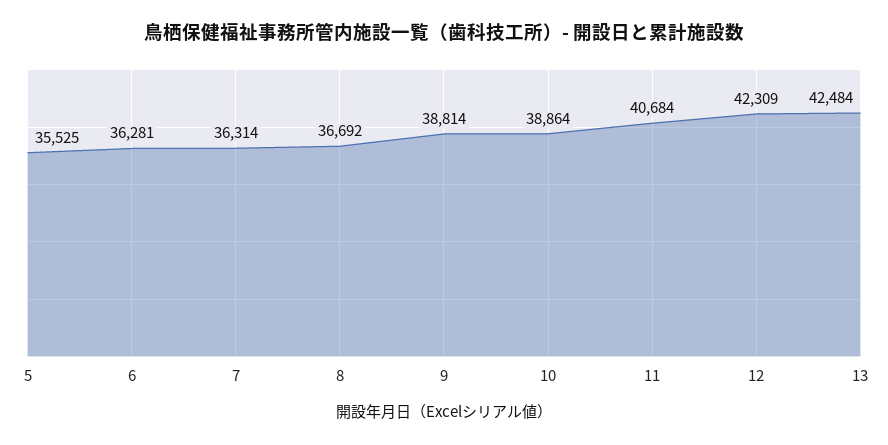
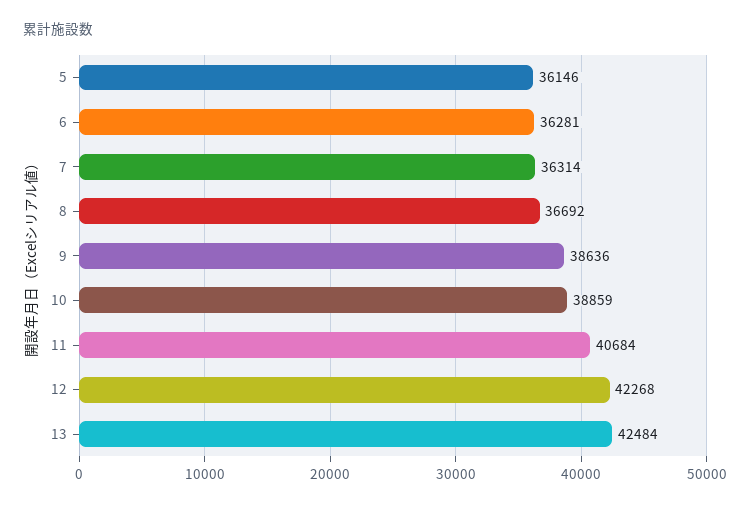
  {
-   "5": 35525,
+   "5": 36146,
    "6": 36281,
    "7": 36314,
    "8": 36692,
-   "9": 38814,
+   "9": 38636,
-   "10": 38864,
+   "10": 38859,
    "11": 40684,
-   "12": 42309,
+   "12": 42268,
    "13": 42484
  }

